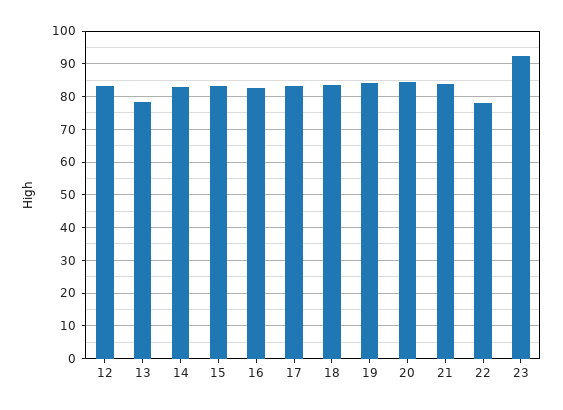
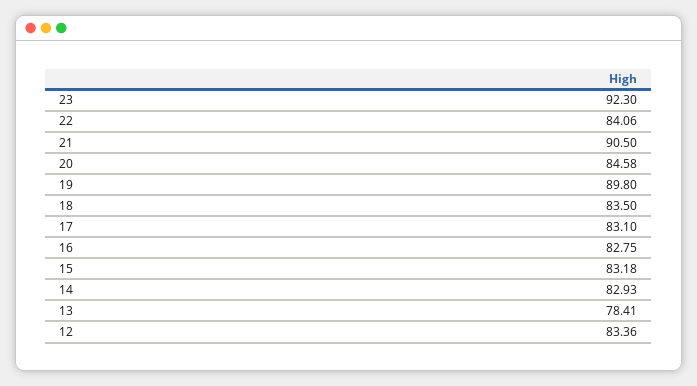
  {
    "12": 83.36,
    "13": 78.41,
    "14": 82.93,
    "15": 83.18,
    "16": 82.75,
    "17": 83.1,
    "18": 83.5,
-   "19": 84,
+   "19": 89.8,
    "20": 84.58,
-   "21": 84,
+   "21": 90.5,
-   "22": 78,
+   "22": 84.06,
    "23": 92.3
  }

